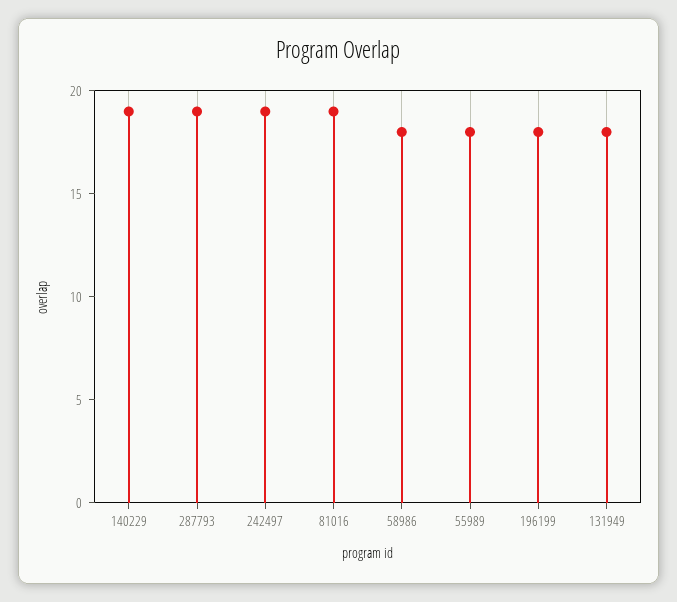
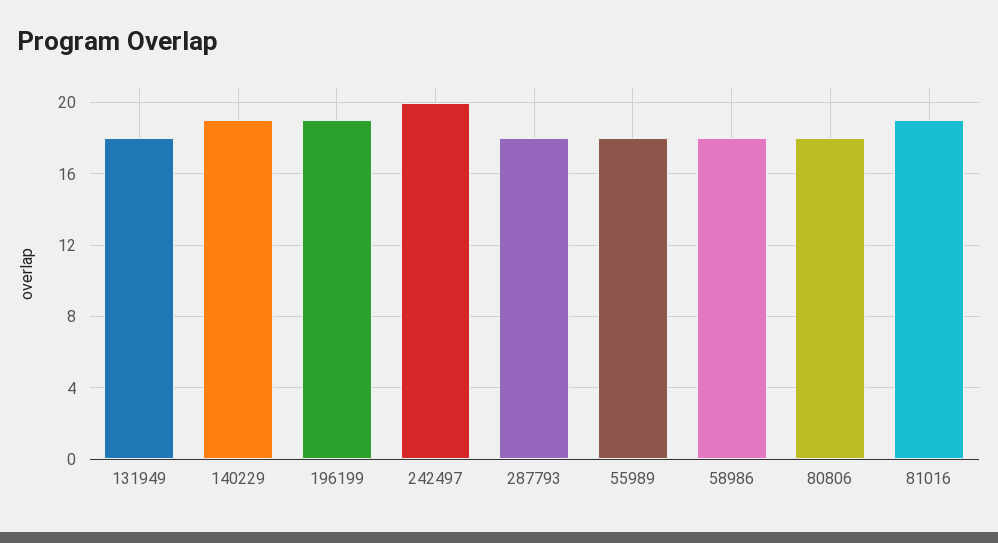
  {
    "140229": 19,
-   "287793": 19,
+   "287793": 18,
-   "242497": 19,
+   "242497": 20,
    "81016": 19,
    "58986": 18,
    "55989": 18,
-   "196199": 18,
+   "196199": 19,
-   "131949": 18
+   "131949": 18,
+   "80806": 18
  }

